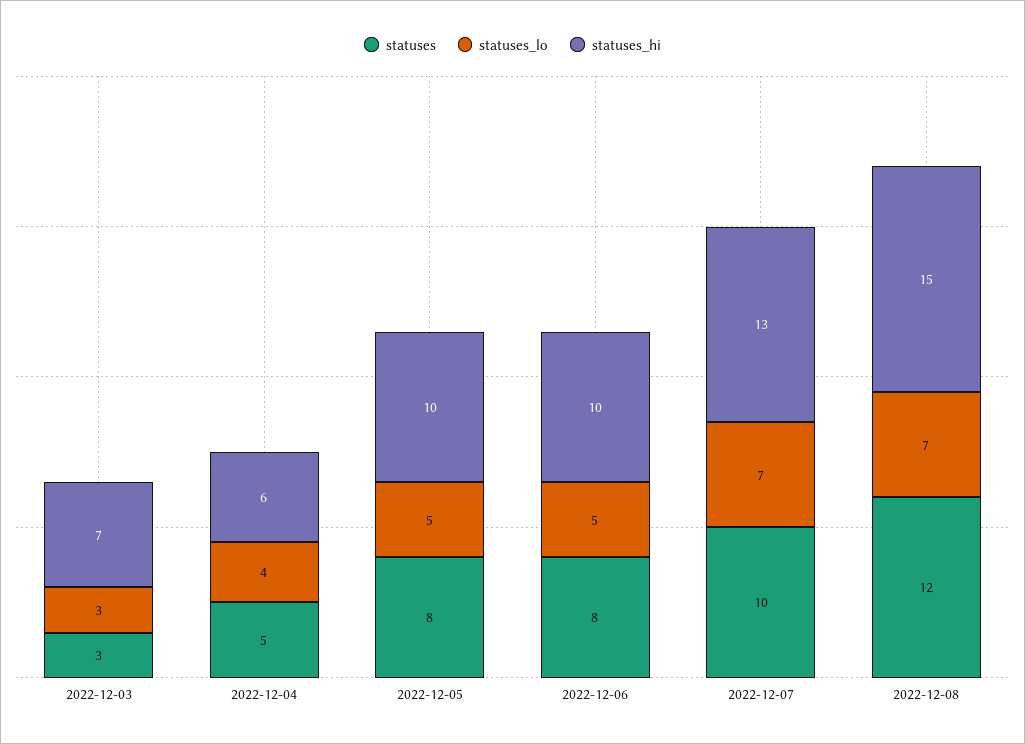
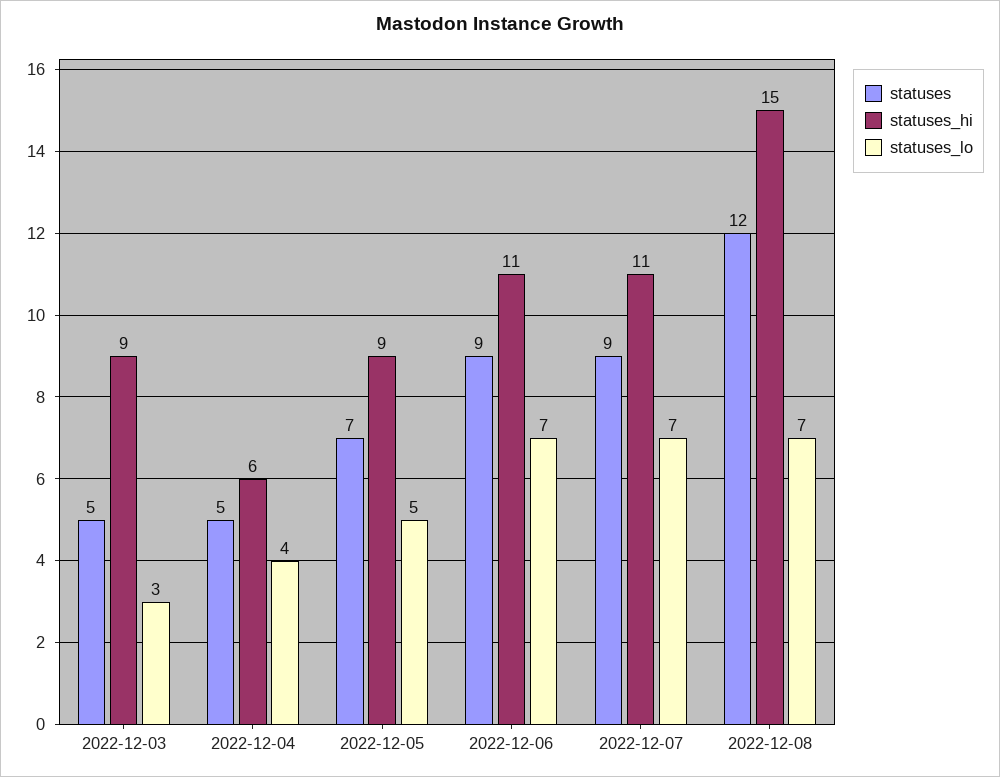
  {
    "statuses": {
-     "2022-12-03": 3,
+     "2022-12-03": 5,
      "2022-12-04": 5,
-     "2022-12-05": 8,
+     "2022-12-05": 7,
-     "2022-12-06": 8,
+     "2022-12-06": 9,
-     "2022-12-07": 10,
+     "2022-12-07": 9,
      "2022-12-08": 12
    },
    "statuses_lo": {
      "2022-12-03": 3,
      "2022-12-04": 4,
      "2022-12-05": 5,
-     "2022-12-06": 5,
+     "2022-12-06": 7,
      "2022-12-07": 7,
      "2022-12-08": 7
    },
    "statuses_hi": {
-     "2022-12-03": 7,
+     "2022-12-03": 9,
      "2022-12-04": 6,
-     "2022-12-05": 10,
+     "2022-12-05": 9,
-     "2022-12-06": 10,
+     "2022-12-06": 11,
-     "2022-12-07": 13,
+     "2022-12-07": 11,
      "2022-12-08": 15
    }
  }

